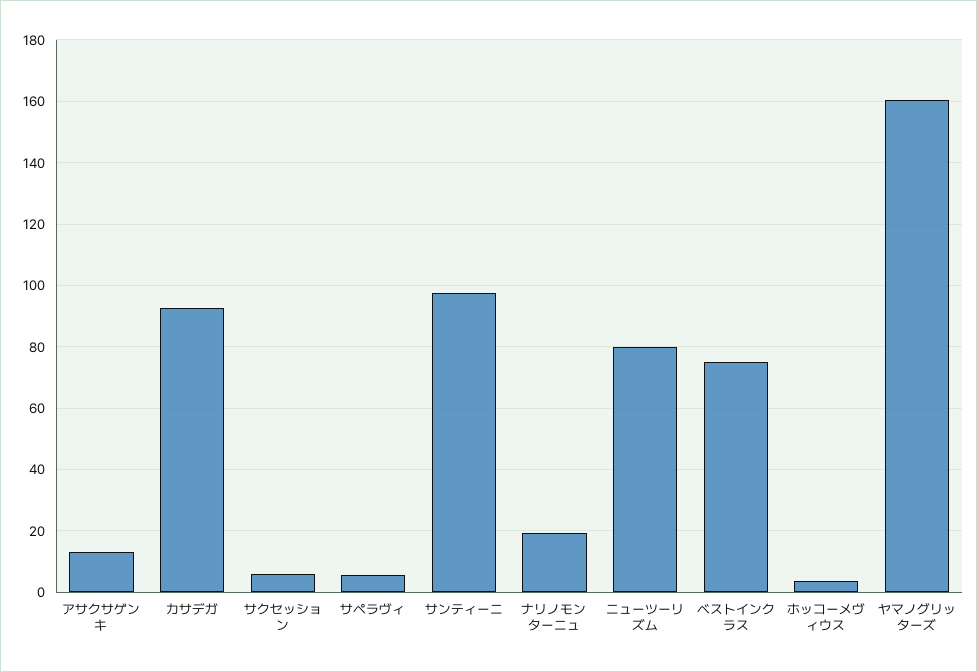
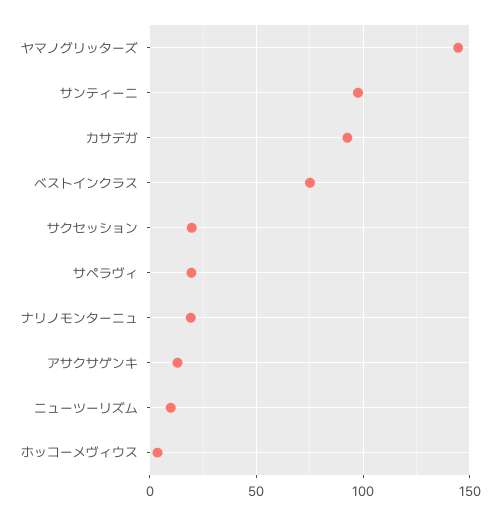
  {
    "アサクサゲンキ": 14,
    "カサデガ": 92,
-   "サクセッション": 6,
+   "サクセッション": 20,
-   "サペラヴィ": 6,
+   "サペラヴィ": 20,
    "サンティーニ": 98,
    "ナリノモンターニュ": 20,
-   "ニューツーリズム": 80,
+   "ニューツーリズム": 10,
    "ベストインクラス": 76,
    "ホッコーメヴィウス": 4,
-   "ヤマノグリッターズ": 160
+   "ヤマノグリッターズ": 145
  }

